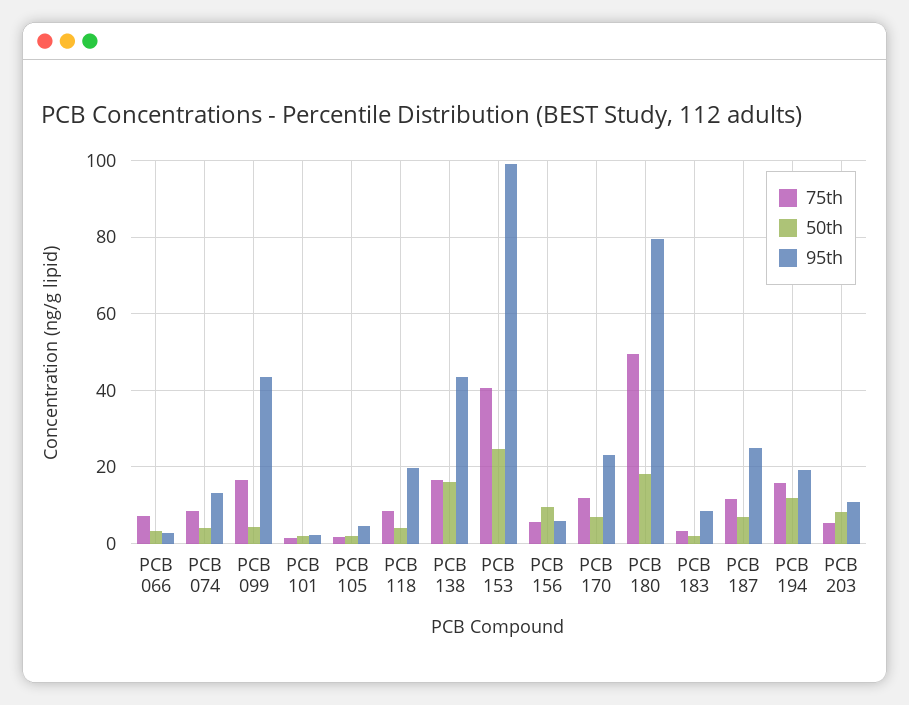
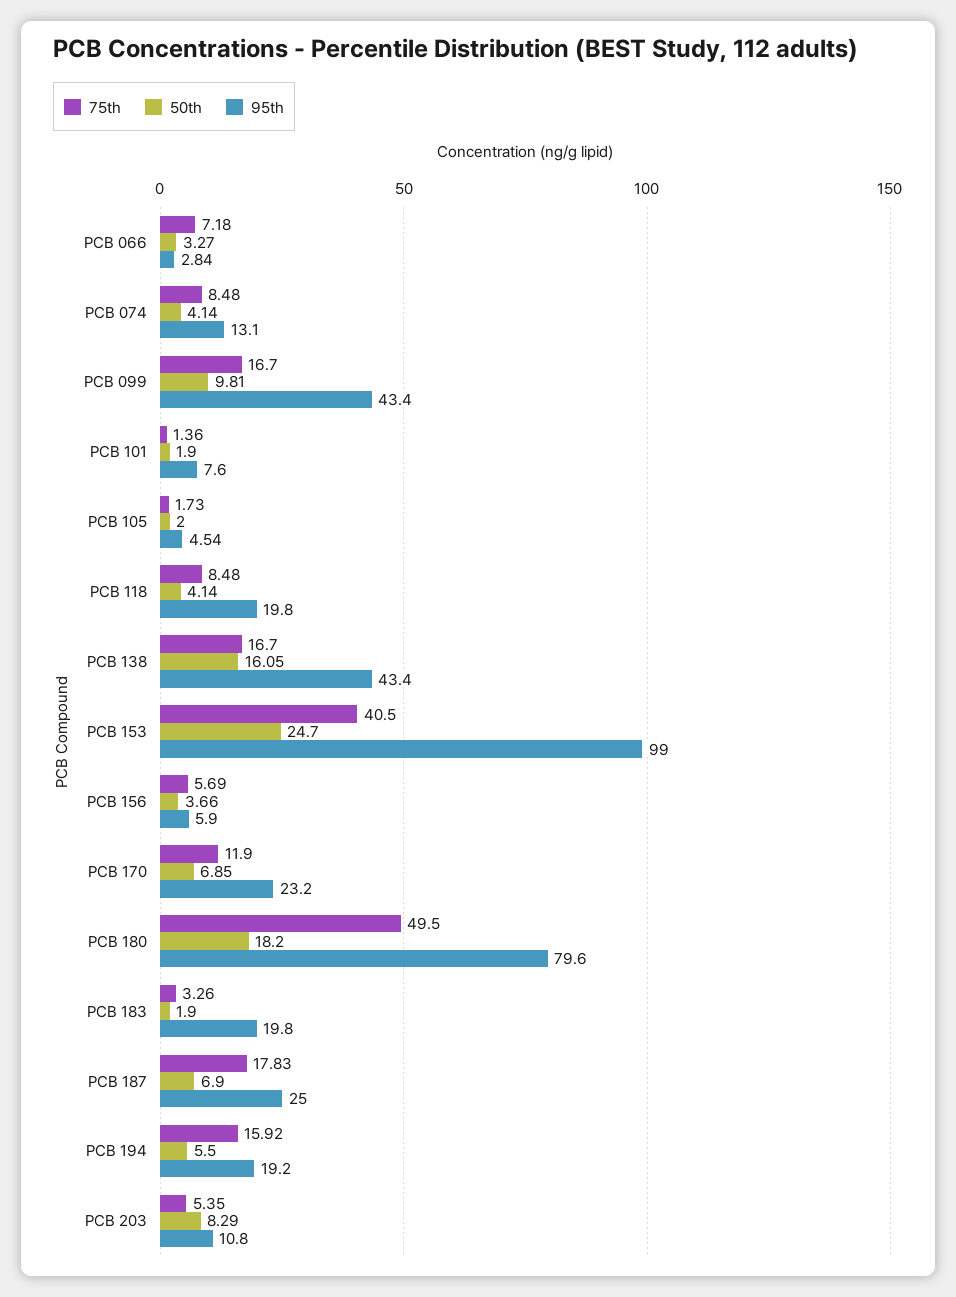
  {
    "75th": {
      "PCB 066": 7.18,
      "PCB 074": 8.48,
      "PCB 099": 16.7,
      "PCB 101": 1.36,
      "PCB 105": 1.73,
      "PCB 118": 8.48,
      "PCB 138": 16.7,
      "PCB 153": 40.5,
      "PCB 156": 5.69,
      "PCB 170": 11.9,
      "PCB 180": 49.5,
      "PCB 183": 3.26,
-     "PCB 187": 12,
+     "PCB 187": 17.83,
      "PCB 194": 15.92,
      "PCB 203": 5.35
    },
    "50th": {
      "PCB 066": 3.27,
      "PCB 074": 4.14,
-     "PCB 099": 4,
+     "PCB 099": 9.81,
      "PCB 101": 1.9,
      "PCB 105": 2,
      "PCB 118": 4.14,
      "PCB 138": 16.05,
      "PCB 153": 24.7,
-     "PCB 156": 10,
+     "PCB 156": 3.66,
      "PCB 170": 6.85,
      "PCB 180": 18.2,
      "PCB 183": 1.9,
      "PCB 187": 6.9,
-     "PCB 194": 12,
+     "PCB 194": 5.5,
      "PCB 203": 8.29
    },
    "95th": {
      "PCB 066": 2.84,
      "PCB 074": 13.1,
      "PCB 099": 43.4,
-     "PCB 101": 2,
+     "PCB 101": 7.6,
      "PCB 105": 4.54,
      "PCB 118": 19.8,
      "PCB 138": 43.4,
      "PCB 153": 99,
      "PCB 156": 5.9,
      "PCB 170": 23.2,
      "PCB 180": 79.6,
-     "PCB 183": 8,
+     "PCB 183": 19.8,
      "PCB 187": 25,
      "PCB 194": 19.2,
      "PCB 203": 10.8
    }
  }

